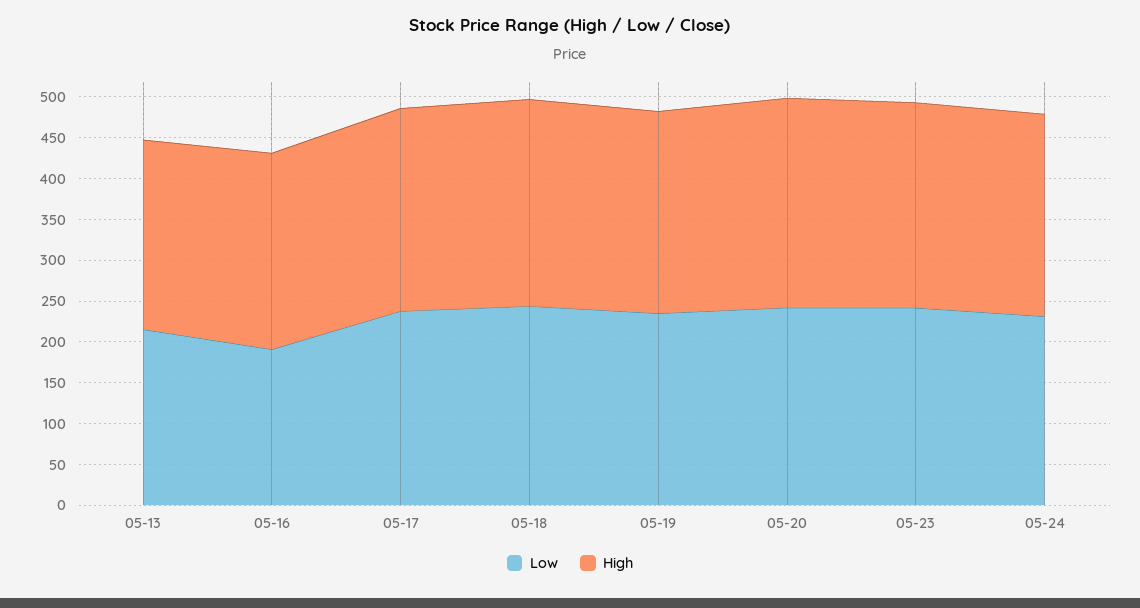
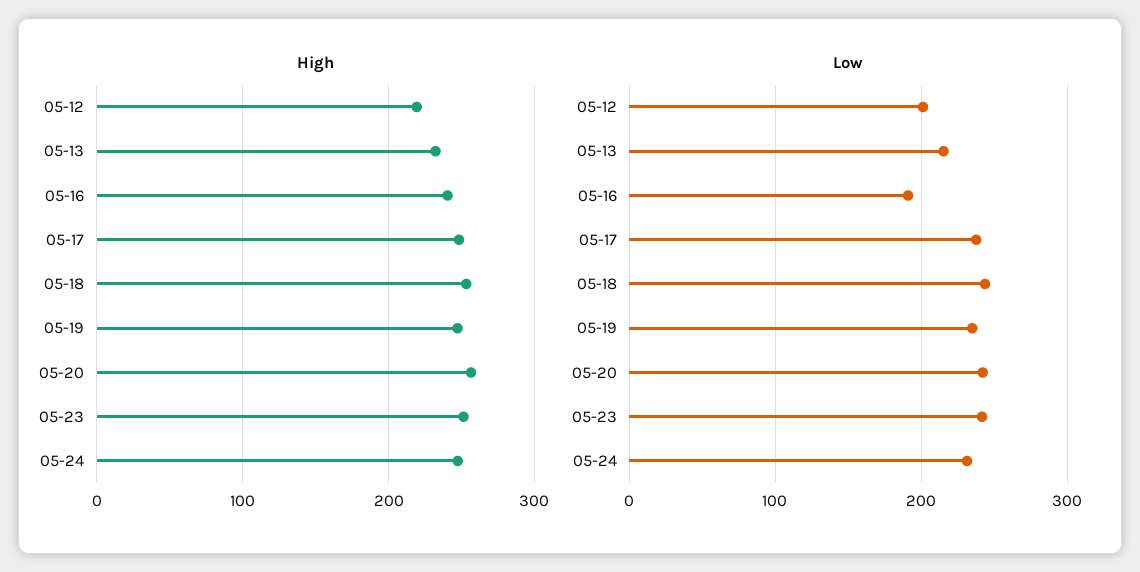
  {
    "Low": {
      "05-13": 220,
      "05-16": 190,
      "05-17": 240,
      "05-18": 240,
      "05-19": 240,
      "05-20": 240,
      "05-23": 240,
-     "05-24": 230
+     "05-24": 230,
+     "05-12": 200
    },
    "High": {
      "05-13": 230,
      "05-16": 240,
      "05-17": 250,
      "05-18": 250,
      "05-19": 250,
      "05-20": 260,
      "05-23": 250,
-     "05-24": 250
+     "05-24": 250,
+     "05-12": 220
    }
  }

